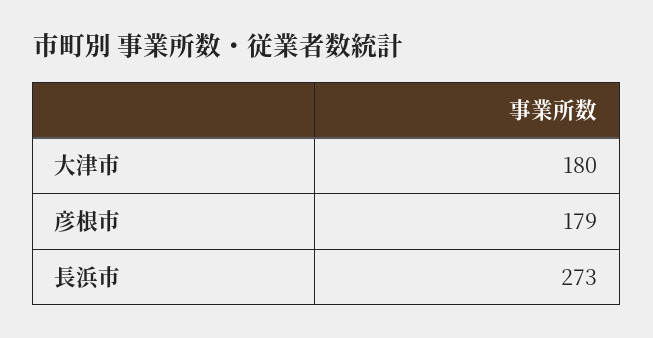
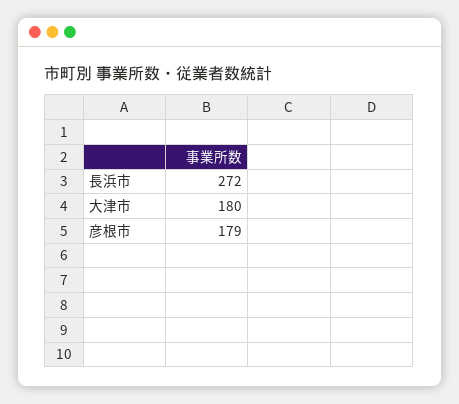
  {
    "大津市": 180,
    "彦根市": 179,
-   "長浜市": 273
+   "長浜市": 272
  }

